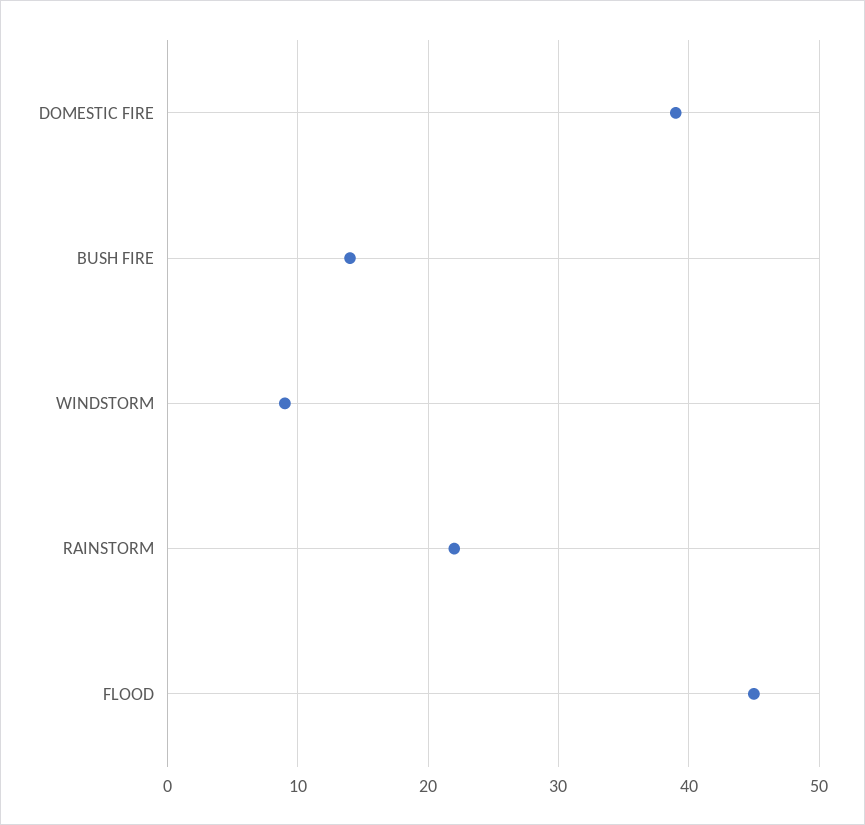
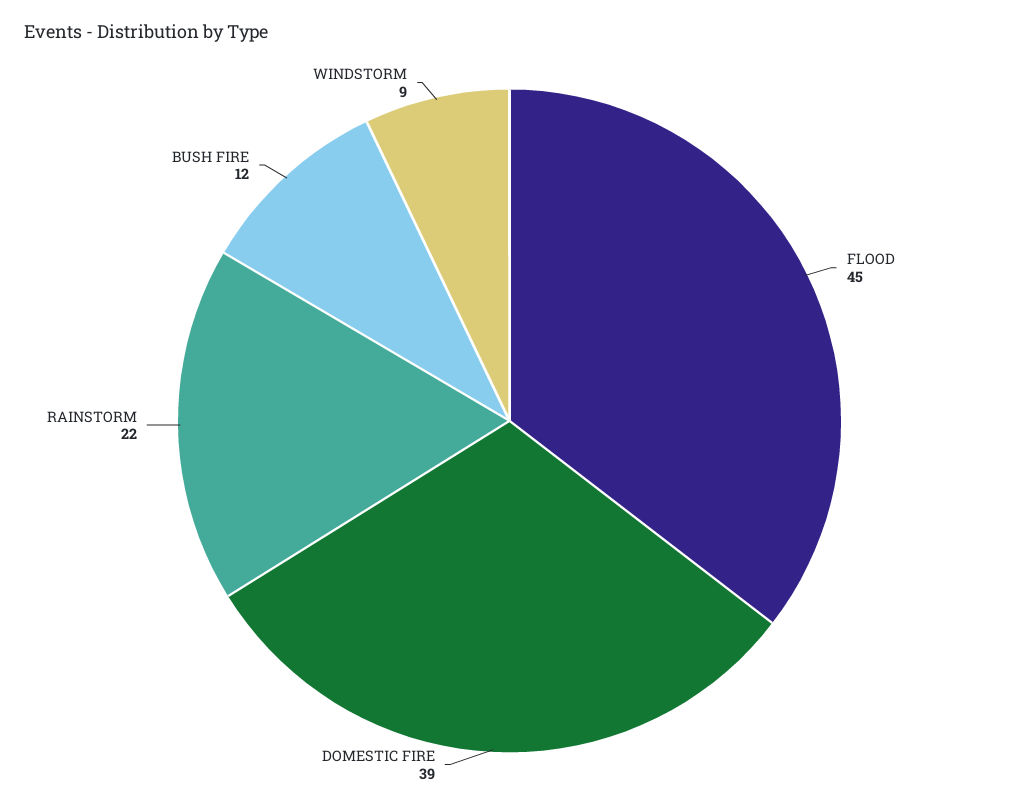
  {
    "DOMESTIC FIRE": 39,
-   "BUSH FIRE": 14,
+   "BUSH FIRE": 12,
    "WINDSTORM": 9,
    "RAINSTORM": 22,
    "FLOOD": 45
  }

